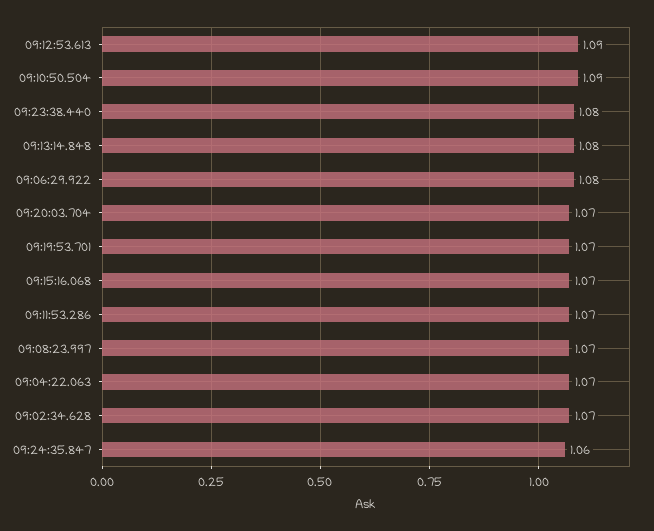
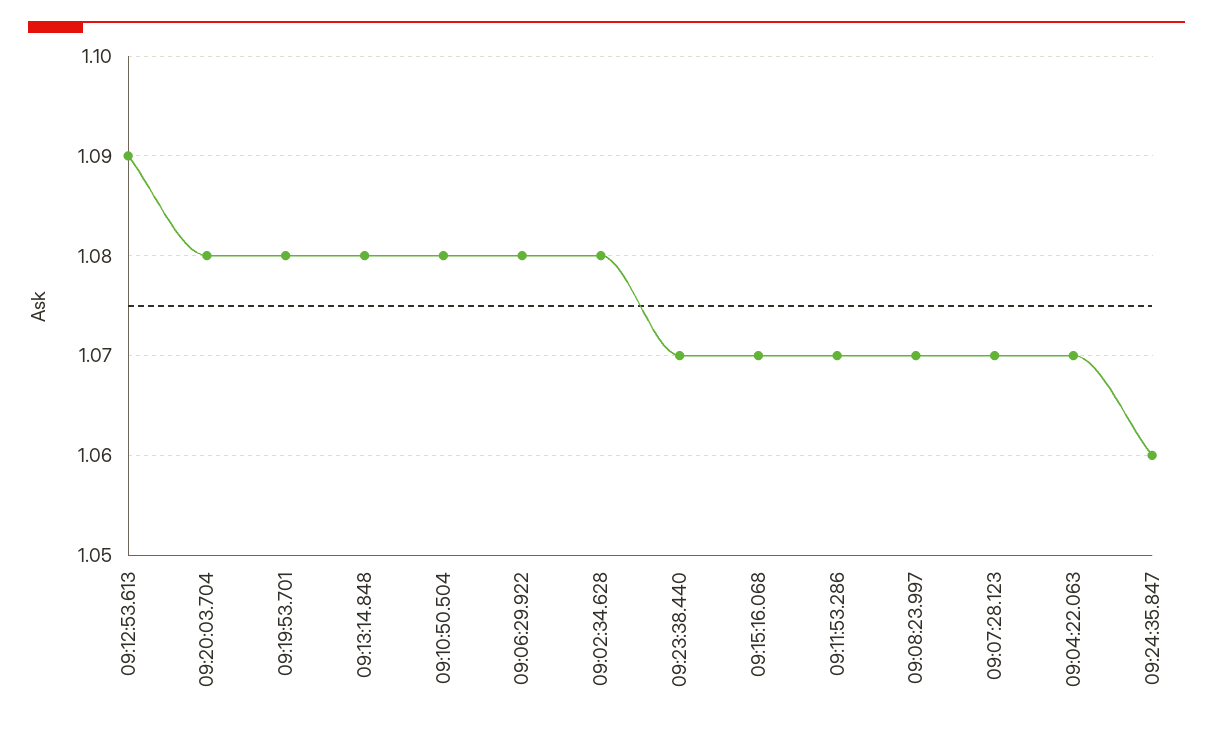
  {
    "09:12:53.613": 1.09,
-   "09:10:50.504": 1.09,
+   "09:10:50.504": 1.08,
-   "09:23:38.440": 1.08,
+   "09:23:38.440": 1.07,
    "09:13:14.848": 1.08,
    "09:06:29.922": 1.08,
-   "09:20:03.704": 1.07,
+   "09:20:03.704": 1.08,
-   "09:19:53.701": 1.07,
+   "09:19:53.701": 1.08,
    "09:15:16.068": 1.07,
    "09:11:53.286": 1.07,
    "09:08:23.997": 1.07,
    "09:04:22.063": 1.07,
-   "09:02:34.628": 1.07,
+   "09:02:34.628": 1.08,
-   "09:24:35.847": 1.06
+   "09:24:35.847": 1.06,
+   "09:07:28.123": 1.07
  }

